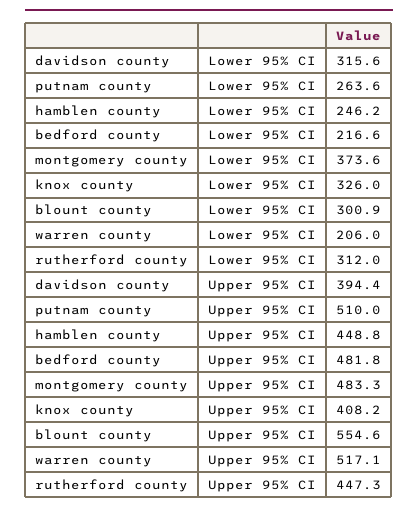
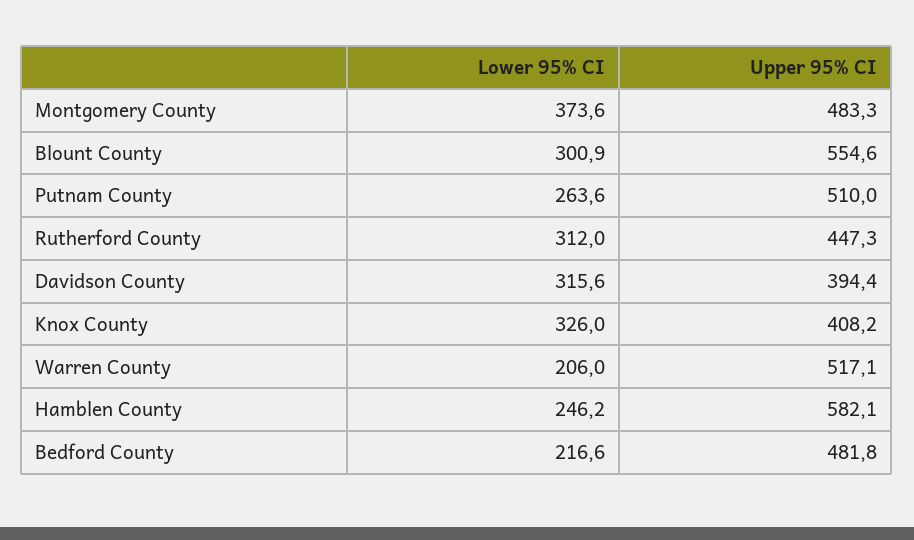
  {
    "davidson county": {
      "Lower 95% CI": 315.6,
      "Upper 95% CI": 394.4
    },
    "putnam county": {
      "Lower 95% CI": 263.6,
      "Upper 95% CI": 510
    },
    "hamblen county": {
      "Lower 95% CI": 246.2,
-     "Upper 95% CI": 448.8
+     "Upper 95% CI": 582.1
    },
    "bedford county": {
      "Lower 95% CI": 216.6,
      "Upper 95% CI": 481.8
    },
    "montgomery county": {
      "Lower 95% CI": 373.6,
      "Upper 95% CI": 483.3
    },
    "knox county": {
      "Lower 95% CI": 326,
      "Upper 95% CI": 408.2
    },
    "blount county": {
      "Lower 95% CI": 300.9,
      "Upper 95% CI": 554.6
    },
    "warren county": {
      "Lower 95% CI": 206,
      "Upper 95% CI": 517.1
    },
    "rutherford county": {
      "Lower 95% CI": 312,
      "Upper 95% CI": 447.3
    }
  }

